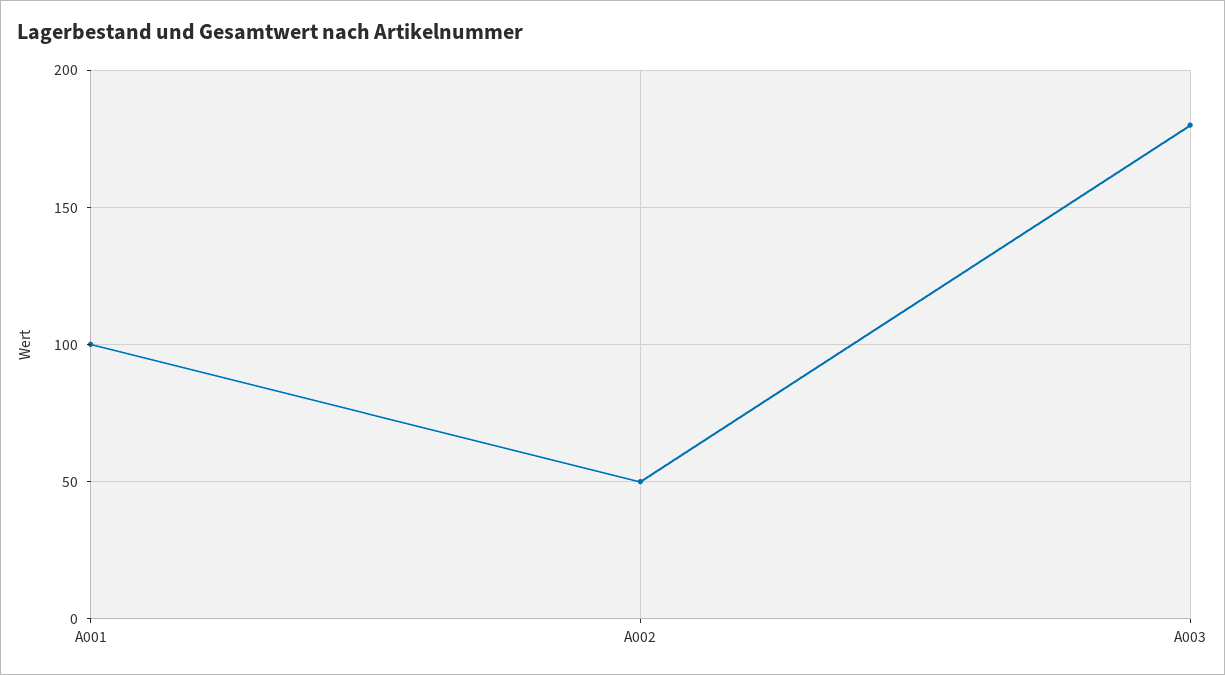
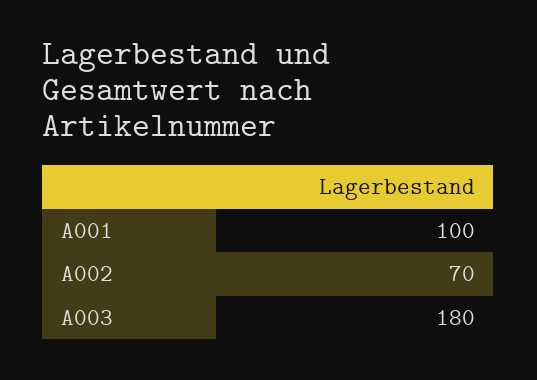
  {
    "A001": 100,
-   "A002": 50,
+   "A002": 70,
    "A003": 180
  }

